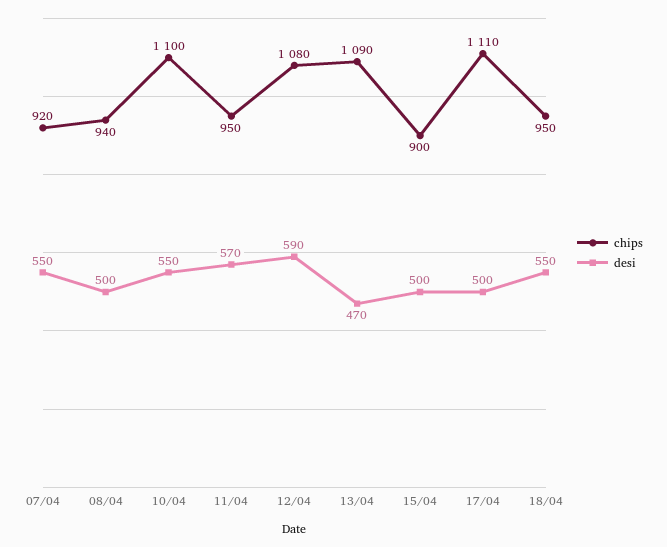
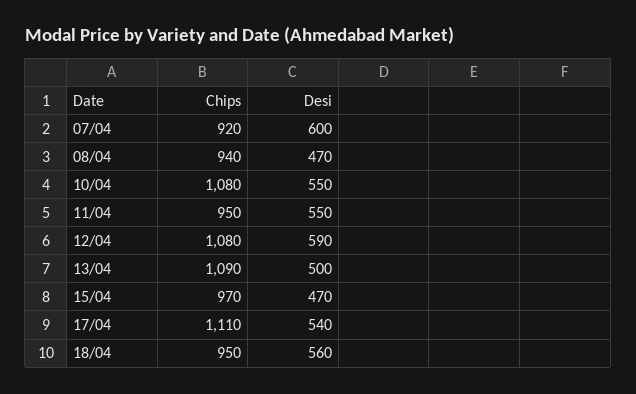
  {
    "chips": {
      "07/04": 920,
      "08/04": 940,
-     "10/04": 1100,
+     "10/04": 1080,
      "11/04": 950,
      "12/04": 1080,
      "13/04": 1090,
-     "15/04": 900,
+     "15/04": 970,
      "17/04": 1110,
      "18/04": 950
    },
    "desi": {
-     "07/04": 550,
+     "07/04": 600,
-     "08/04": 500,
+     "08/04": 470,
      "10/04": 550,
-     "11/04": 570,
+     "11/04": 550,
      "12/04": 590,
-     "13/04": 470,
+     "13/04": 500,
-     "15/04": 500,
+     "15/04": 470,
-     "17/04": 500,
+     "17/04": 540,
-     "18/04": 550
+     "18/04": 560
    }
  }

